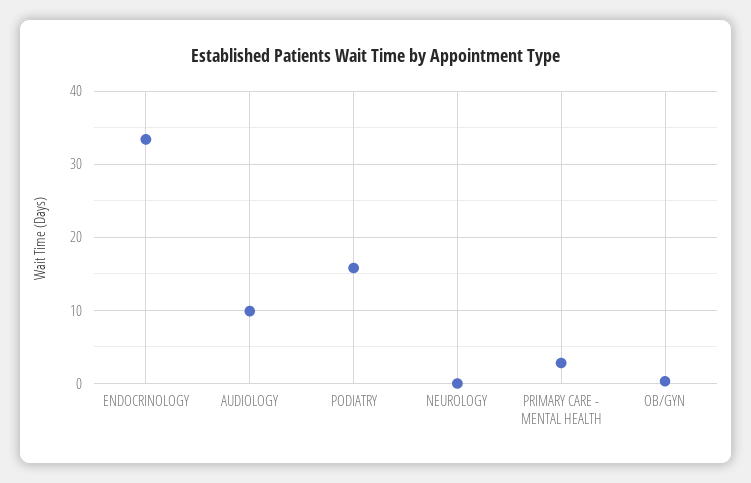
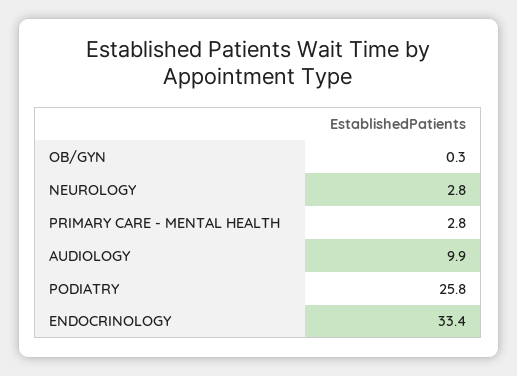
  {
    "ENDOCRINOLOGY": 33.4,
    "AUDIOLOGY": 9.9,
-   "PODIATRY": 16,
+   "PODIATRY": 25.8,
-   "NEUROLOGY": 0,
+   "NEUROLOGY": 2.8,
    "PRIMARY CARE - MENTAL HEALTH": 2.8,
    "OB/GYN": 0.3
  }

